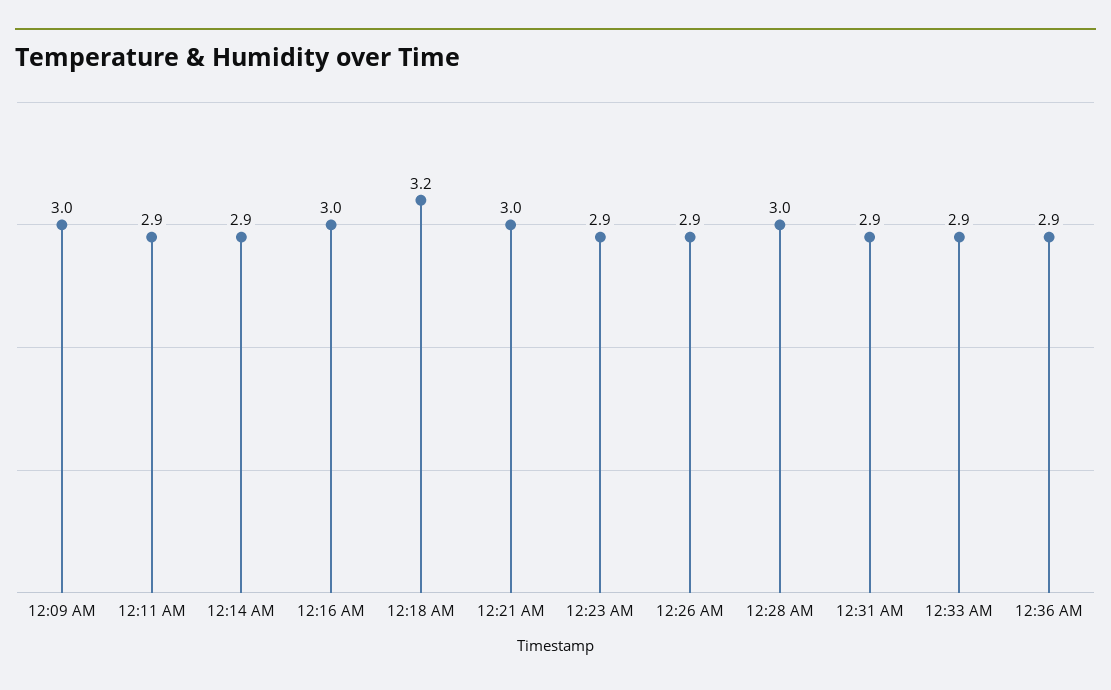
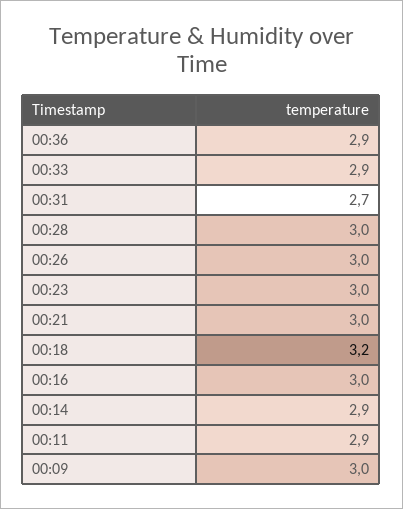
  {
    "12:09 AM": 3,
    "12:11 AM": 2.9,
    "12:14 AM": 2.9,
    "12:16 AM": 3,
    "12:18 AM": 3.2,
    "12:21 AM": 3,
-   "12:23 AM": 2.9,
+   "12:23 AM": 3,
-   "12:26 AM": 2.9,
+   "12:26 AM": 3,
    "12:28 AM": 3,
-   "12:31 AM": 2.9,
+   "12:31 AM": 2.7,
    "12:33 AM": 2.9,
    "12:36 AM": 2.9
  }

